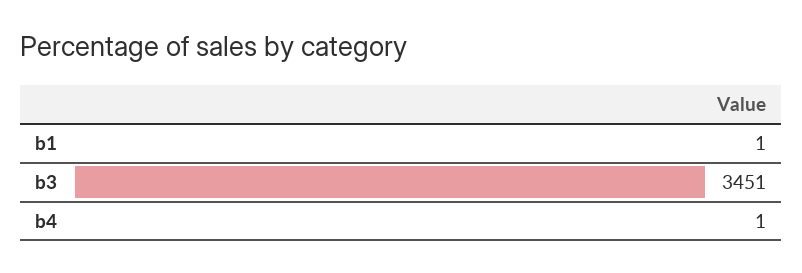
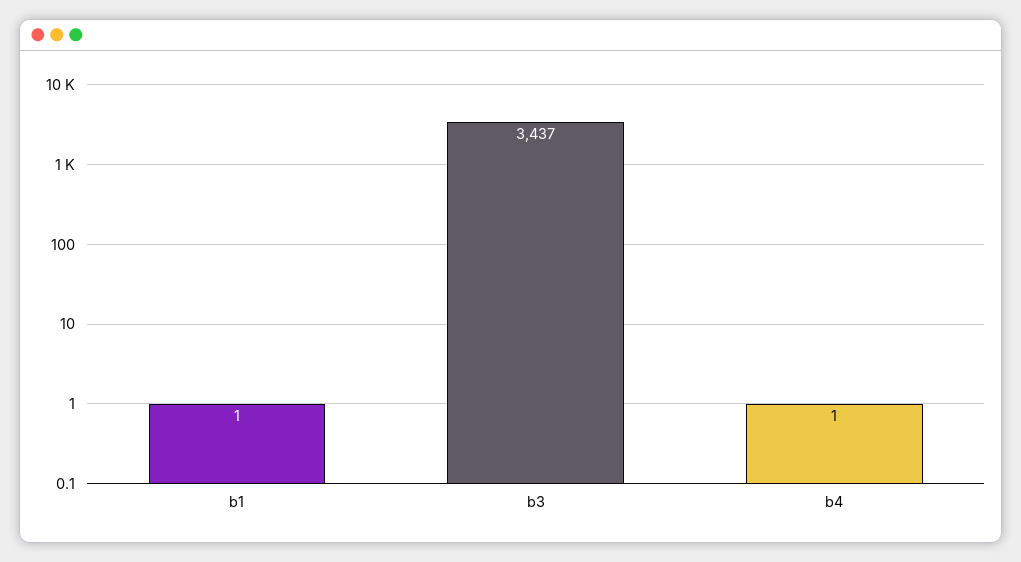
  {
    "b1": 1,
-   "b3": 3451,
+   "b3": 3437,
    "b4": 1
  }

